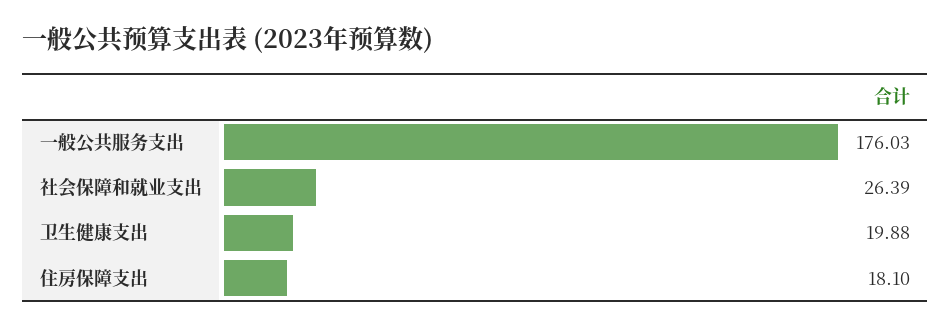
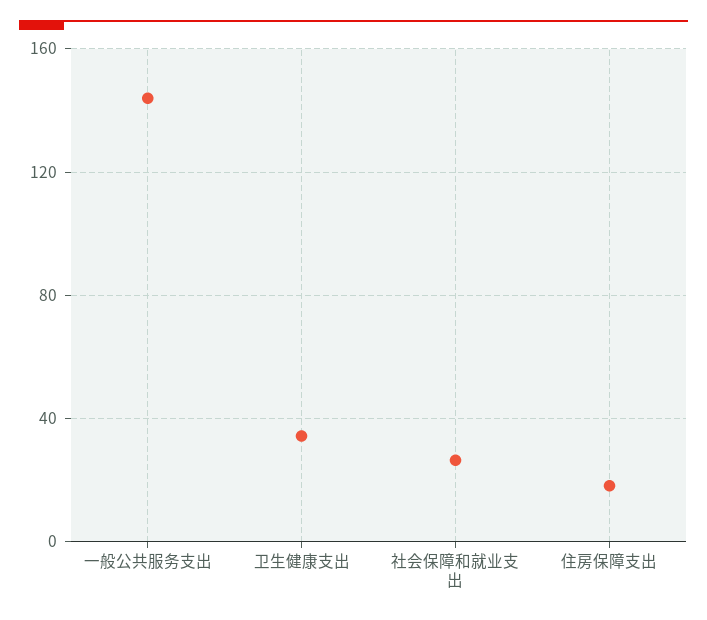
  {
-   "一般公共服务支出": 176.03,
+   "一般公共服务支出": 145,
    "社会保障和就业支出": 26.39,
-   "卫生健康支出": 19.88,
+   "卫生健康支出": 35,
    "住房保障支出": 18.1
  }

